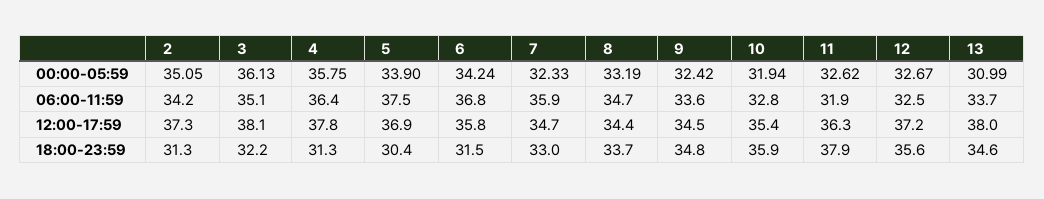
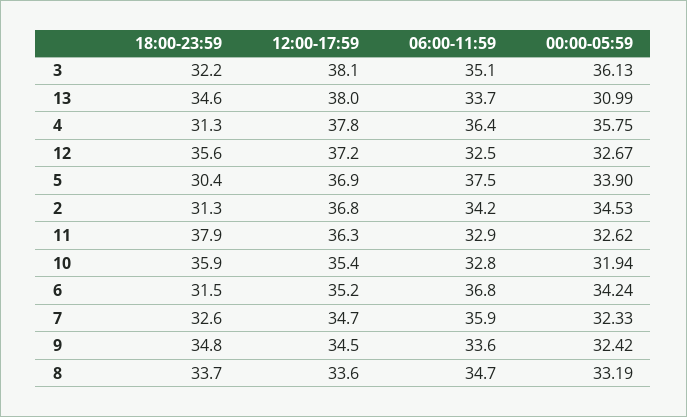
  {
    "2": {
-     "00:00-05:59": 35.05,
+     "00:00-05:59": 34.53,
      "06:00-11:59": 34.2,
-     "12:00-17:59": 37.3,
+     "12:00-17:59": 36.8,
      "18:00-23:59": 31.3
    },
    "3": {
      "00:00-05:59": 36.13,
      "06:00-11:59": 35.1,
      "12:00-17:59": 38.1,
      "18:00-23:59": 32.2
    },
    "4": {
      "00:00-05:59": 35.75,
      "06:00-11:59": 36.4,
      "12:00-17:59": 37.8,
      "18:00-23:59": 31.3
    },
    "5": {
      "00:00-05:59": 33.9,
      "06:00-11:59": 37.5,
      "12:00-17:59": 36.9,
      "18:00-23:59": 30.4
    },
    "6": {
      "00:00-05:59": 34.24,
      "06:00-11:59": 36.8,
-     "12:00-17:59": 35.8,
+     "12:00-17:59": 35.2,
      "18:00-23:59": 31.5
    },
    "7": {
      "00:00-05:59": 32.33,
      "06:00-11:59": 35.9,
      "12:00-17:59": 34.7,
-     "18:00-23:59": 33
+     "18:00-23:59": 32.6
    },
    "8": {
      "00:00-05:59": 33.19,
      "06:00-11:59": 34.7,
-     "12:00-17:59": 34.4,
+     "12:00-17:59": 33.6,
      "18:00-23:59": 33.7
    },
    "9": {
      "00:00-05:59": 32.42,
      "06:00-11:59": 33.6,
      "12:00-17:59": 34.5,
      "18:00-23:59": 34.8
    },
    "10": {
      "00:00-05:59": 31.94,
      "06:00-11:59": 32.8,
      "12:00-17:59": 35.4,
      "18:00-23:59": 35.9
    },
    "11": {
      "00:00-05:59": 32.62,
-     "06:00-11:59": 31.9,
+     "06:00-11:59": 32.9,
      "12:00-17:59": 36.3,
      "18:00-23:59": 37.9
    },
    "12": {
      "00:00-05:59": 32.67,
      "06:00-11:59": 32.5,
      "12:00-17:59": 37.2,
      "18:00-23:59": 35.6
    },
    "13": {
      "00:00-05:59": 30.99,
      "06:00-11:59": 33.7,
      "12:00-17:59": 38,
      "18:00-23:59": 34.6
    }
  }

